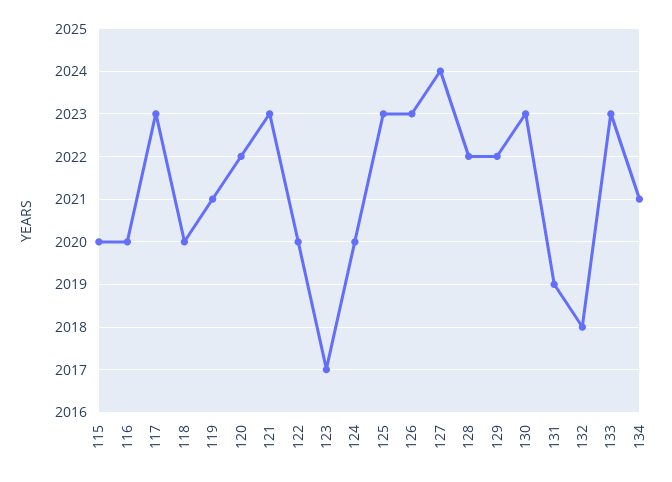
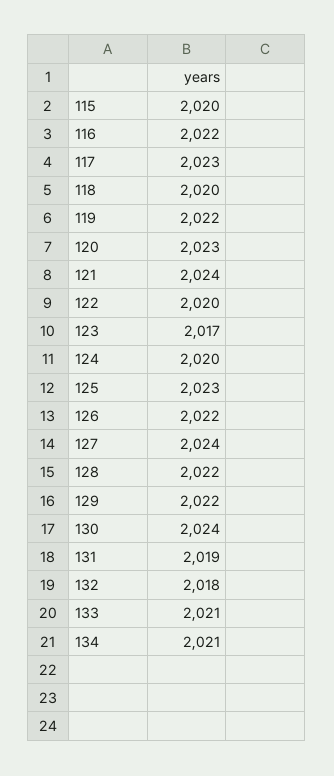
  {
    "115": 2020,
-   "116": 2020,
+   "116": 2022,
    "117": 2023,
    "118": 2020,
-   "119": 2021,
+   "119": 2022,
-   "120": 2022,
+   "120": 2023,
-   "121": 2023,
+   "121": 2024,
    "122": 2020,
    "123": 2017,
    "124": 2020,
    "125": 2023,
-   "126": 2023,
+   "126": 2022,
    "127": 2024,
    "128": 2022,
    "129": 2022,
-   "130": 2023,
+   "130": 2024,
    "131": 2019,
    "132": 2018,
-   "133": 2023,
+   "133": 2021,
    "134": 2021
  }

